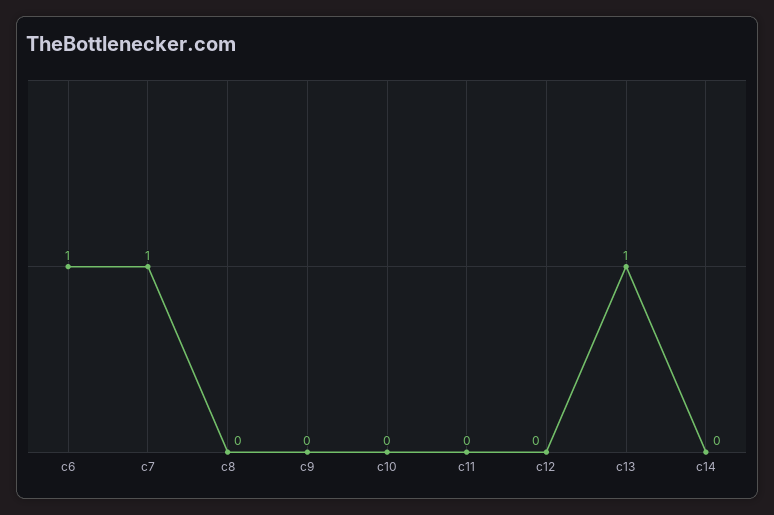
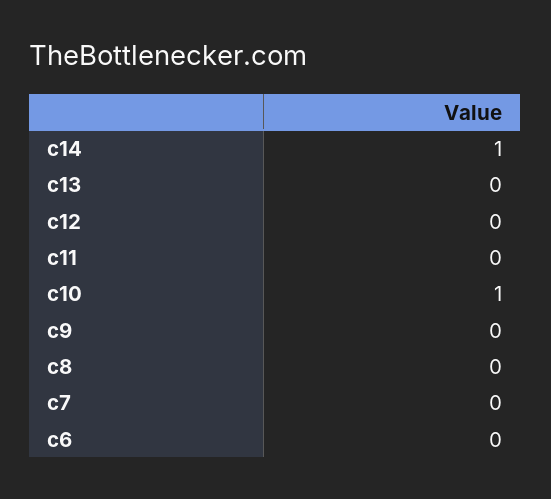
  {
-   "c6": 1,
+   "c6": 0,
-   "c7": 1,
+   "c7": 0,
    "c8": 0,
    "c9": 0,
-   "c10": 0,
+   "c10": 1,
    "c11": 0,
    "c12": 0,
-   "c13": 1,
+   "c13": 0,
-   "c14": 0
+   "c14": 1
  }

